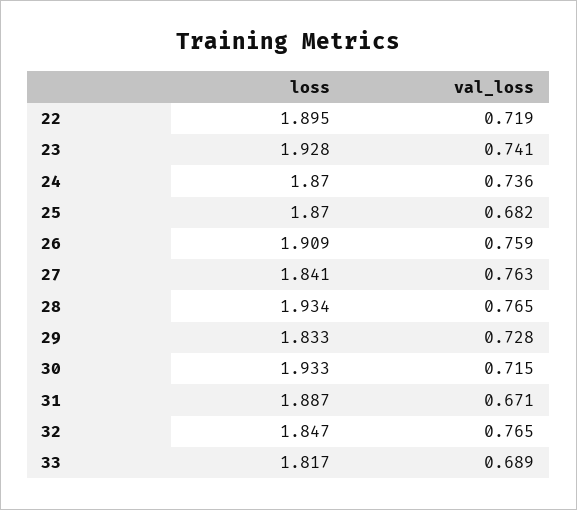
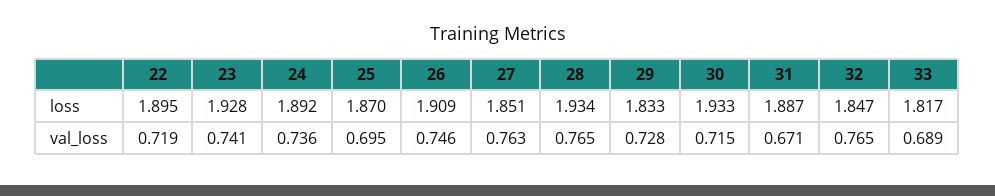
  {
    "loss": {
      "22": 1.895,
      "23": 1.928,
-     "24": 1.87,
+     "24": 1.892,
      "25": 1.87,
      "26": 1.909,
-     "27": 1.841,
+     "27": 1.851,
      "28": 1.934,
      "29": 1.833,
      "30": 1.933,
      "31": 1.887,
      "32": 1.847,
      "33": 1.817
    },
    "val_loss": {
      "22": 0.719,
      "23": 0.741,
      "24": 0.736,
-     "25": 0.682,
+     "25": 0.695,
-     "26": 0.759,
+     "26": 0.746,
      "27": 0.763,
      "28": 0.765,
      "29": 0.728,
      "30": 0.715,
      "31": 0.671,
      "32": 0.765,
      "33": 0.689
    }
  }

